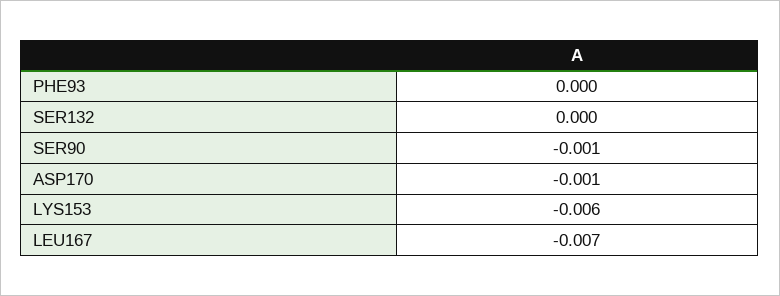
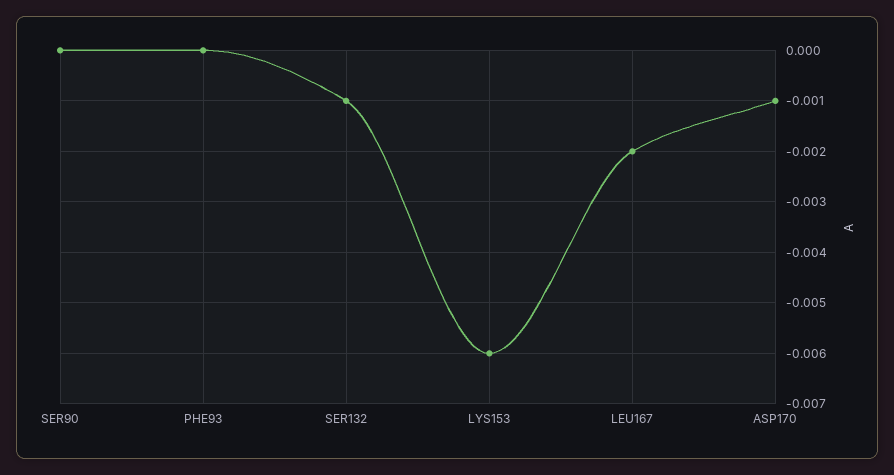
  {
    "PHE93": 0,
-   "SER132": 0,
+   "SER132": -0.001,
-   "SER90": -0.001,
+   "SER90": 0,
    "ASP170": -0.001,
    "LYS153": -0.006,
-   "LEU167": -0.007
+   "LEU167": -0.002
  }

